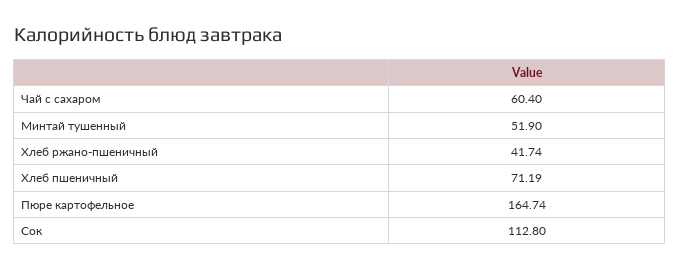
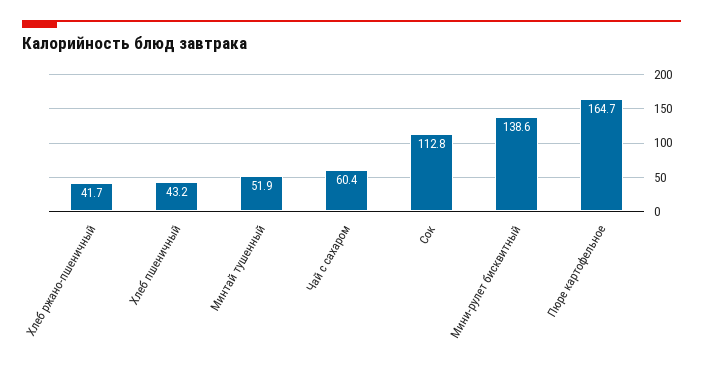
  {
    "Чай с сахаром": 60.4,
    "Минтай тушенный": 51.9,
    "Хлеб ржано-пшеничный": 41.74,
-   "Хлеб пшеничный": 71.19,
+   "Хлеб пшеничный": 43.2,
    "Пюре картофельное": 164.74,
-   "Сок": 112.8
+   "Сок": 112.8,
+   "Мини-рулет бисквитный": 138.6
  }

